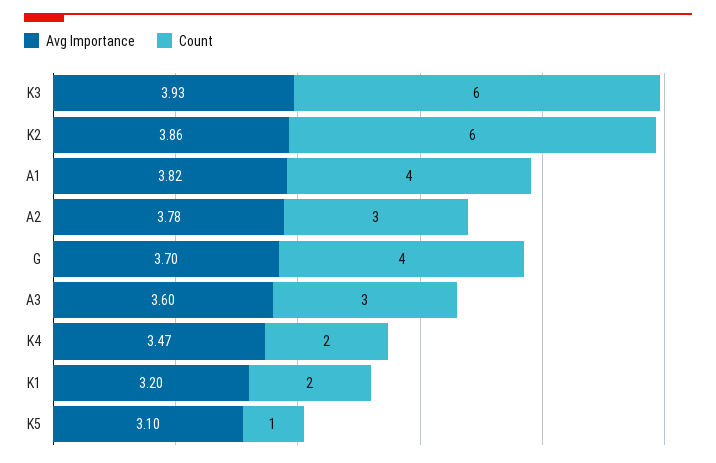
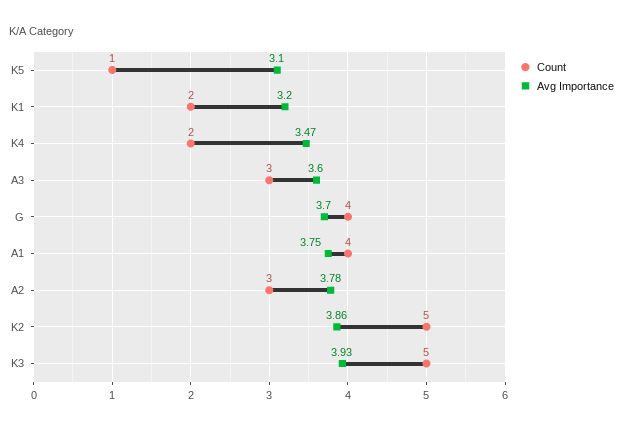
  {
    "Avg Importance": {
      "K3": 3.93,
      "K2": 3.86,
-     "A1": 3.82,
+     "A1": 3.75,
      "A2": 3.78,
      "G": 3.7,
      "A3": 3.6,
      "K4": 3.47,
      "K1": 3.2,
      "K5": 3.1
    },
    "Count": {
-     "K3": 6,
+     "K3": 5,
-     "K2": 6,
+     "K2": 5,
      "A1": 4,
      "A2": 3,
      "G": 4,
      "A3": 3,
      "K4": 2,
      "K1": 2,
      "K5": 1
    }
  }

